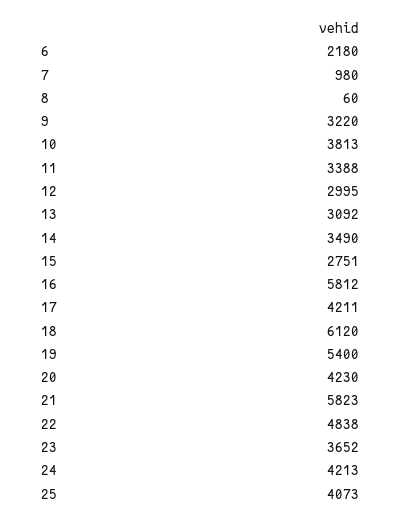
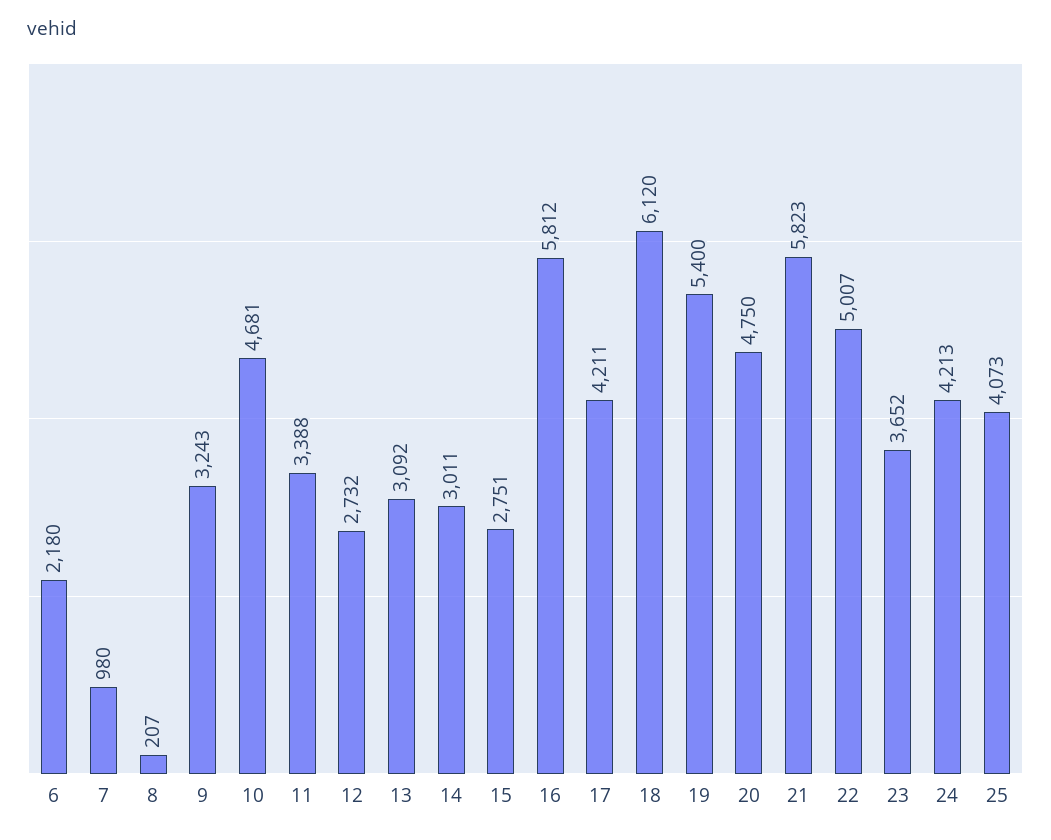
  {
    "6": 2180,
    "7": 980,
-   "8": 60,
+   "8": 207,
-   "9": 3220,
+   "9": 3243,
-   "10": 3813,
+   "10": 4681,
    "11": 3388,
-   "12": 2995,
+   "12": 2732,
    "13": 3092,
-   "14": 3490,
+   "14": 3011,
    "15": 2751,
    "16": 5812,
    "17": 4211,
    "18": 6120,
    "19": 5400,
-   "20": 4230,
+   "20": 4750,
    "21": 5823,
-   "22": 4838,
+   "22": 5007,
    "23": 3652,
    "24": 4213,
    "25": 4073
  }

